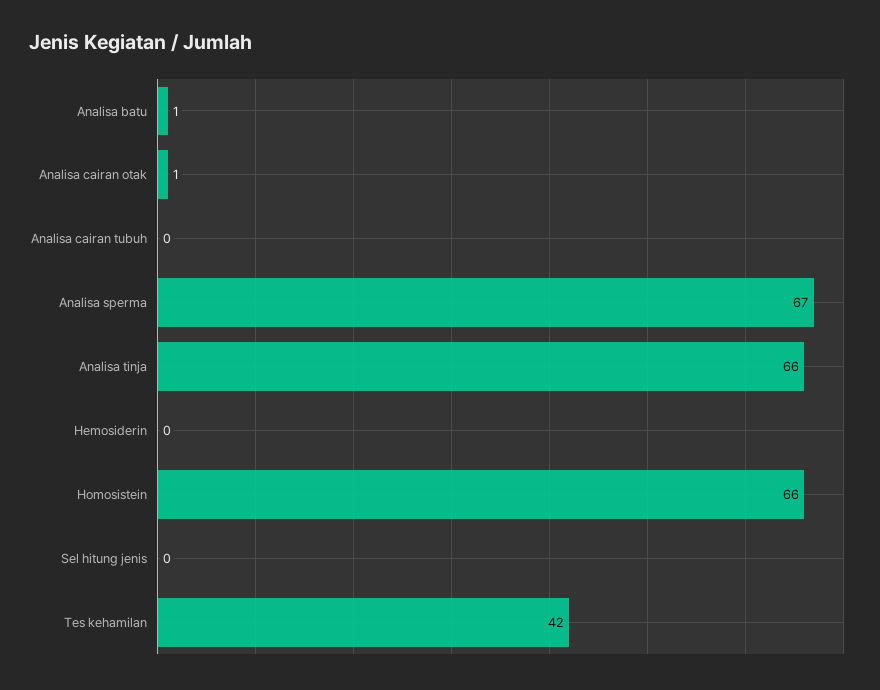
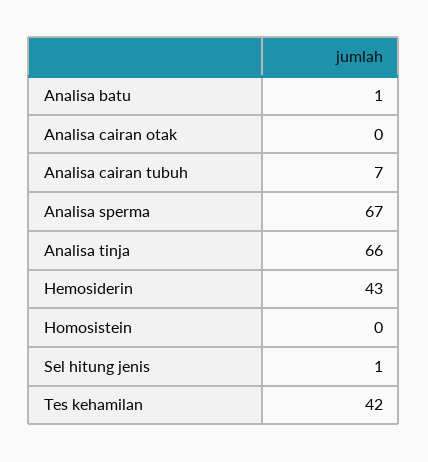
  {
    "Analisa batu": 1,
-   "Analisa cairan otak": 1,
+   "Analisa cairan otak": 0,
-   "Analisa cairan tubuh": 0,
+   "Analisa cairan tubuh": 7,
    "Analisa sperma": 67,
    "Analisa tinja": 66,
-   "Hemosiderin": 0,
+   "Hemosiderin": 43,
-   "Homosistein": 66,
+   "Homosistein": 0,
-   "Sel hitung jenis": 0,
+   "Sel hitung jenis": 1,
    "Tes kehamilan": 42
  }

